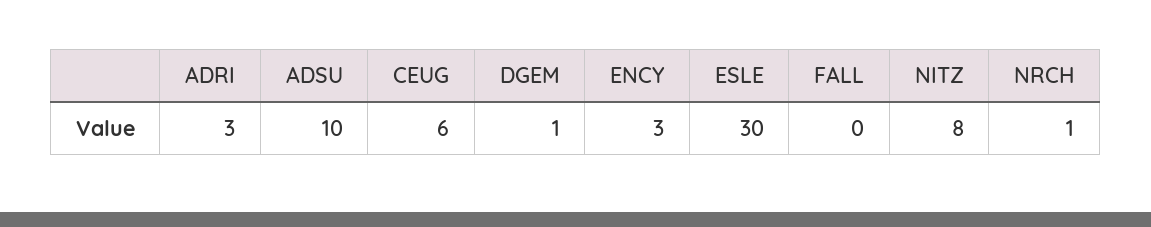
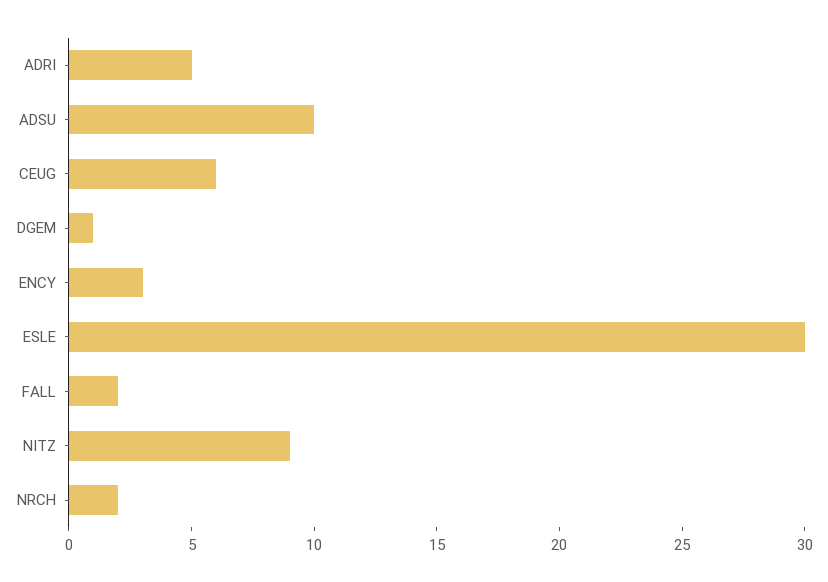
  {
-   "ADRI": 3,
+   "ADRI": 5,
    "ADSU": 10,
    "CEUG": 6,
    "DGEM": 1,
    "ENCY": 3,
    "ESLE": 30,
-   "FALL": 0,
+   "FALL": 2,
-   "NITZ": 8,
+   "NITZ": 9,
-   "NRCH": 1
+   "NRCH": 2
  }

